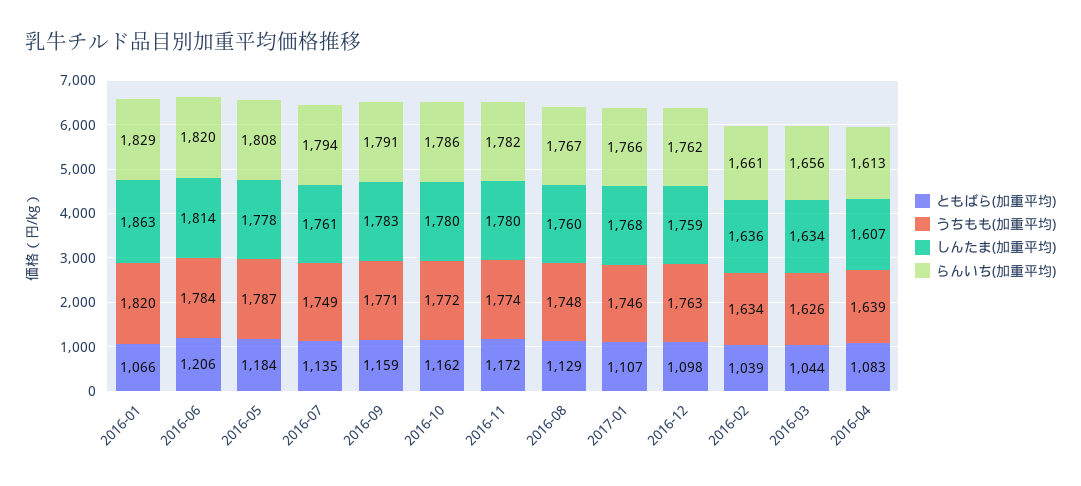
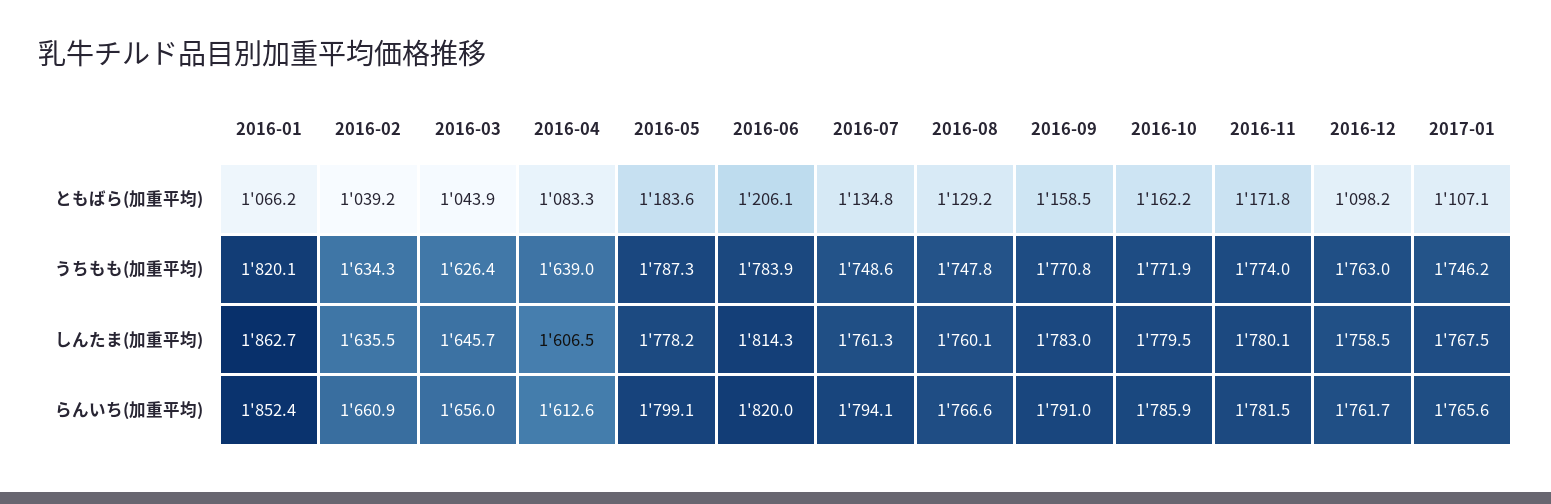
  {
    "ともばら(加重平均)": {
      "2016-01": 1066.2,
      "2016-06": 1206.1,
      "2016-05": 1183.6,
      "2016-07": 1134.8,
      "2016-09": 1158.5,
      "2016-10": 1162.2,
      "2016-11": 1171.8,
      "2016-08": 1129.2,
      "2017-01": 1107.1,
      "2016-12": 1098.2,
      "2016-02": 1039.2,
      "2016-03": 1043.9,
      "2016-04": 1083.3
    },
    "うちもも(加重平均)": {
      "2016-01": 1820.1,
      "2016-06": 1783.9,
      "2016-05": 1787.3,
      "2016-07": 1748.6,
      "2016-09": 1770.8,
      "2016-10": 1771.9,
      "2016-11": 1774,
      "2016-08": 1747.8,
      "2017-01": 1746.2,
      "2016-12": 1763,
      "2016-02": 1634.3,
      "2016-03": 1626.4,
      "2016-04": 1639
    },
    "しんたま(加重平均)": {
      "2016-01": 1862.7,
      "2016-06": 1814.3,
      "2016-05": 1778.2,
      "2016-07": 1761.3,
      "2016-09": 1783,
      "2016-10": 1779.5,
      "2016-11": 1780.1,
      "2016-08": 1760.1,
      "2017-01": 1767.5,
      "2016-12": 1758.5,
      "2016-02": 1635.5,
-     "2016-03": 1634,
+     "2016-03": 1645.7,
      "2016-04": 1606.5
    },
    "らんいち(加重平均)": {
-     "2016-01": 1829,
+     "2016-01": 1852.4,
      "2016-06": 1820,
-     "2016-05": 1808,
+     "2016-05": 1799.1,
      "2016-07": 1794.1,
      "2016-09": 1791,
      "2016-10": 1785.9,
      "2016-11": 1781.5,
      "2016-08": 1766.6,
      "2017-01": 1765.6,
      "2016-12": 1761.7,
      "2016-02": 1660.9,
      "2016-03": 1656,
      "2016-04": 1612.6
    }
  }

